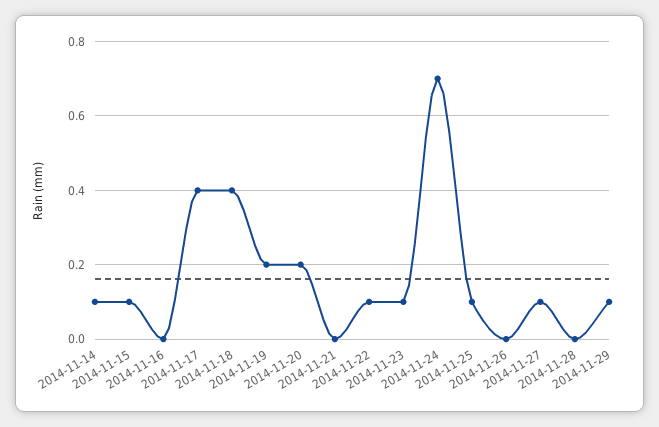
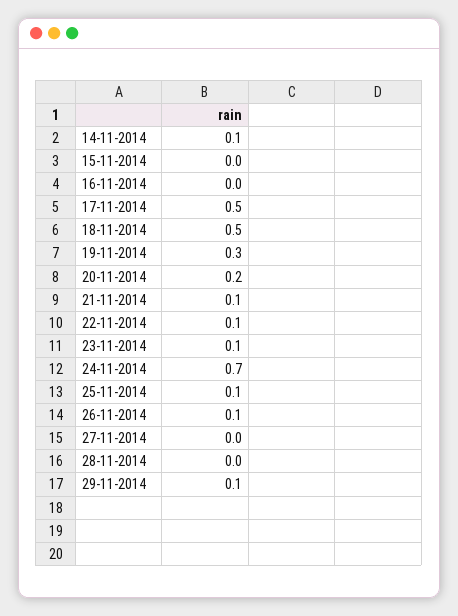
  {
    "2014-11-14": 0.1,
-   "2014-11-15": 0.1,
+   "2014-11-15": 0,
    "2014-11-16": 0,
-   "2014-11-17": 0.4,
+   "2014-11-17": 0.5,
-   "2014-11-18": 0.4,
+   "2014-11-18": 0.5,
-   "2014-11-19": 0.2,
+   "2014-11-19": 0.3,
    "2014-11-20": 0.2,
-   "2014-11-21": 0,
+   "2014-11-21": 0.1,
    "2014-11-22": 0.1,
    "2014-11-23": 0.1,
    "2014-11-24": 0.7,
    "2014-11-25": 0.1,
-   "2014-11-26": 0,
+   "2014-11-26": 0.1,
-   "2014-11-27": 0.1,
+   "2014-11-27": 0,
    "2014-11-28": 0,
    "2014-11-29": 0.1
  }

